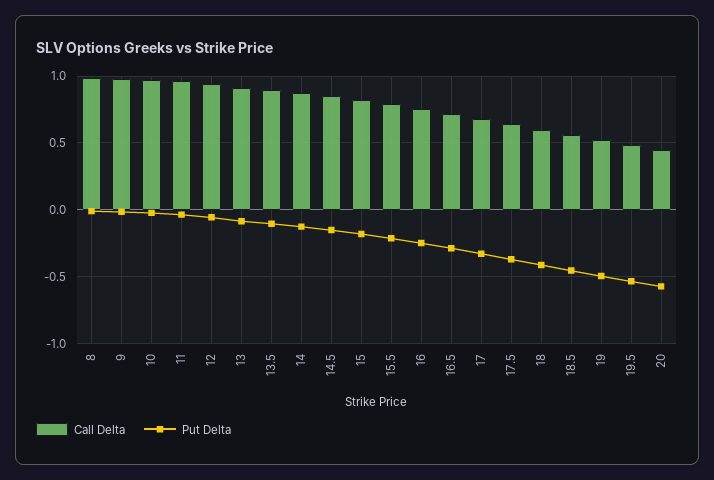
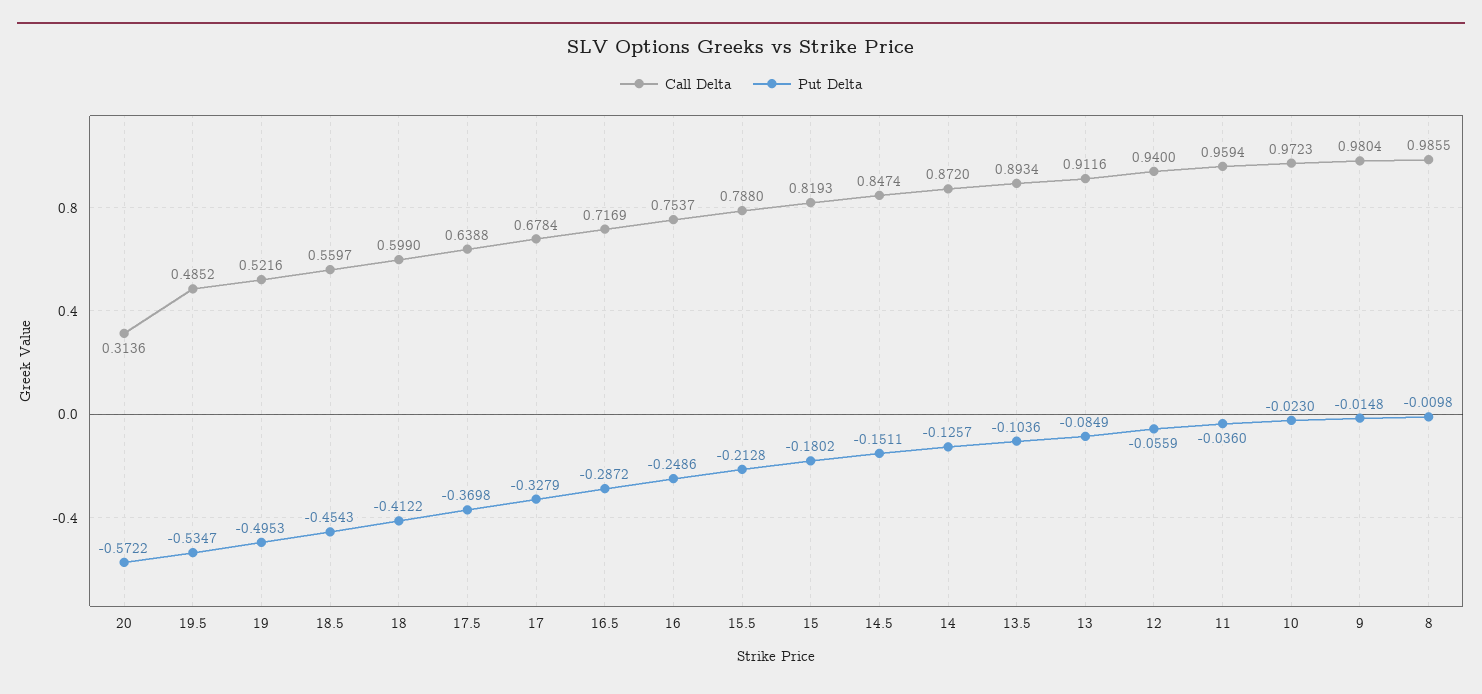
  {
    "Call Delta": {
      "8": 0.9855,
      "9": 0.9804,
      "10": 0.9723,
      "11": 0.9594,
      "12": 0.94,
      "13": 0.9116,
      "13.5": 0.8934,
      "14": 0.872,
      "14.5": 0.8474,
      "15": 0.8193,
      "15.5": 0.788,
      "16": 0.7537,
      "16.5": 0.7169,
      "17": 0.6784,
      "17.5": 0.6388,
      "18": 0.599,
      "18.5": 0.5597,
      "19": 0.5216,
      "19.5": 0.4852,
-     "20": 0.45
+     "20": 0.3136
    },
    "Put Delta": {
      "8": -0.0098,
      "9": -0.0148,
      "10": -0.023,
      "11": -0.036,
      "12": -0.0559,
      "13": -0.0849,
      "13.5": -0.1036,
      "14": -0.1257,
      "14.5": -0.1511,
      "15": -0.1802,
      "15.5": -0.2128,
      "16": -0.2486,
      "16.5": -0.2872,
      "17": -0.3279,
      "17.5": -0.3698,
      "18": -0.4122,
      "18.5": -0.4543,
      "19": -0.4953,
      "19.5": -0.5347,
      "20": -0.5722
    }
  }

